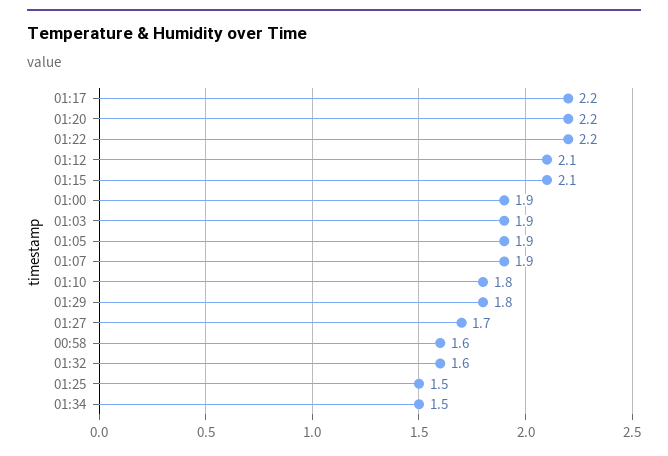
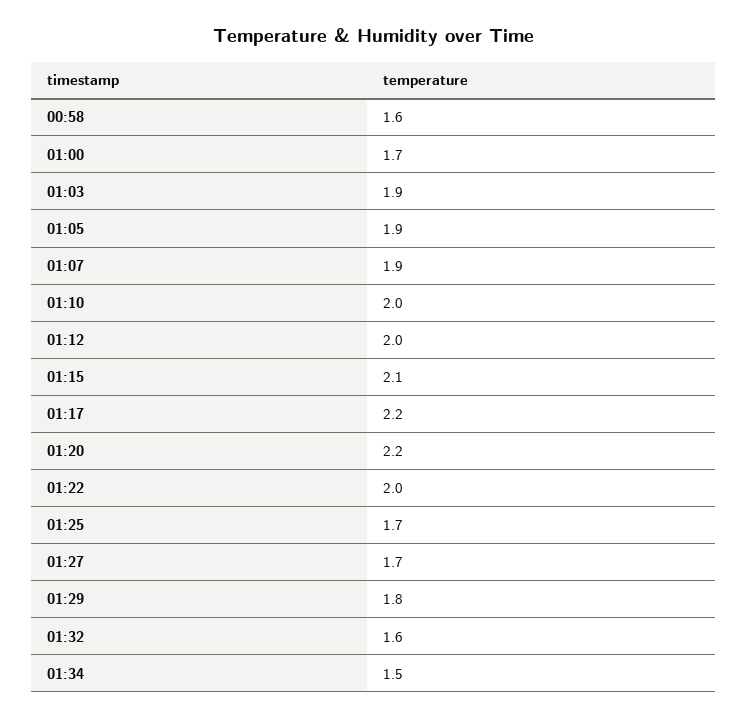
  {
    "01:17": 2.2,
    "01:20": 2.2,
-   "01:22": 2.2,
+   "01:22": 2,
-   "01:12": 2.1,
+   "01:12": 2,
    "01:15": 2.1,
-   "01:00": 1.9,
+   "01:00": 1.7,
    "01:03": 1.9,
    "01:05": 1.9,
    "01:07": 1.9,
-   "01:10": 1.8,
+   "01:10": 2,
    "01:29": 1.8,
    "01:27": 1.7,
    "00:58": 1.6,
    "01:32": 1.6,
-   "01:25": 1.5,
+   "01:25": 1.7,
    "01:34": 1.5
  }

